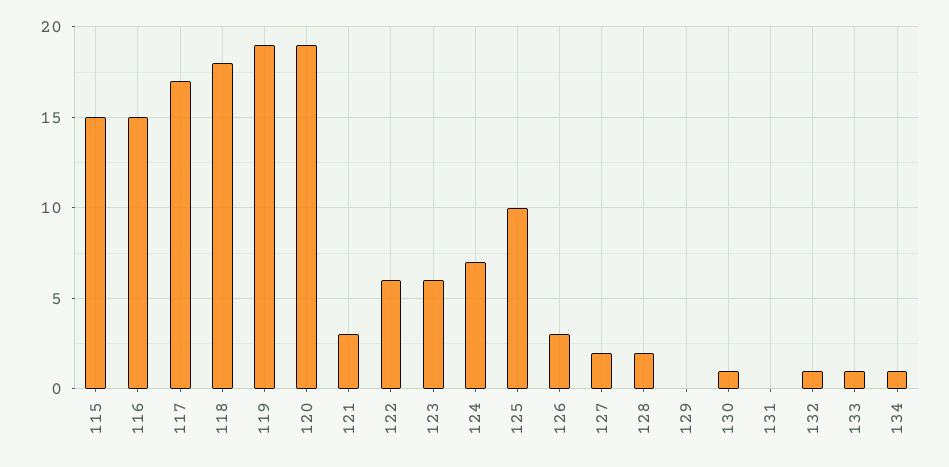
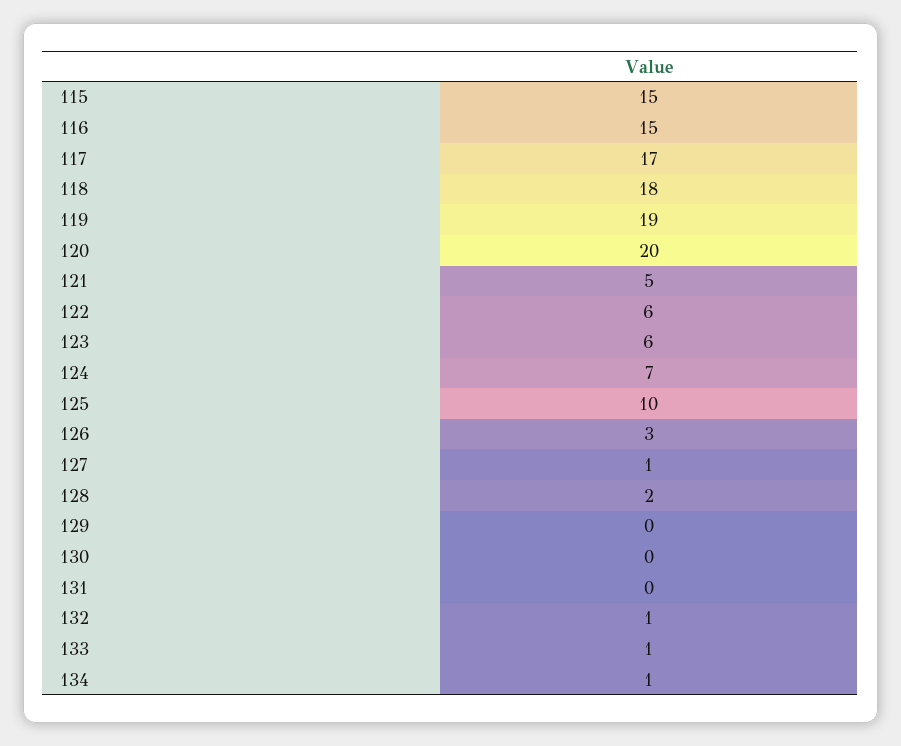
  {
    "115": 15,
    "116": 15,
    "117": 17,
    "118": 18,
    "119": 19,
-   "120": 19,
+   "120": 20,
-   "121": 3,
+   "121": 5,
    "122": 6,
    "123": 6,
    "124": 7,
    "125": 10,
    "126": 3,
-   "127": 2,
+   "127": 1,
    "128": 2,
    "129": 0,
-   "130": 1,
+   "130": 0,
    "131": 0,
    "132": 1,
    "133": 1,
    "134": 1
  }

